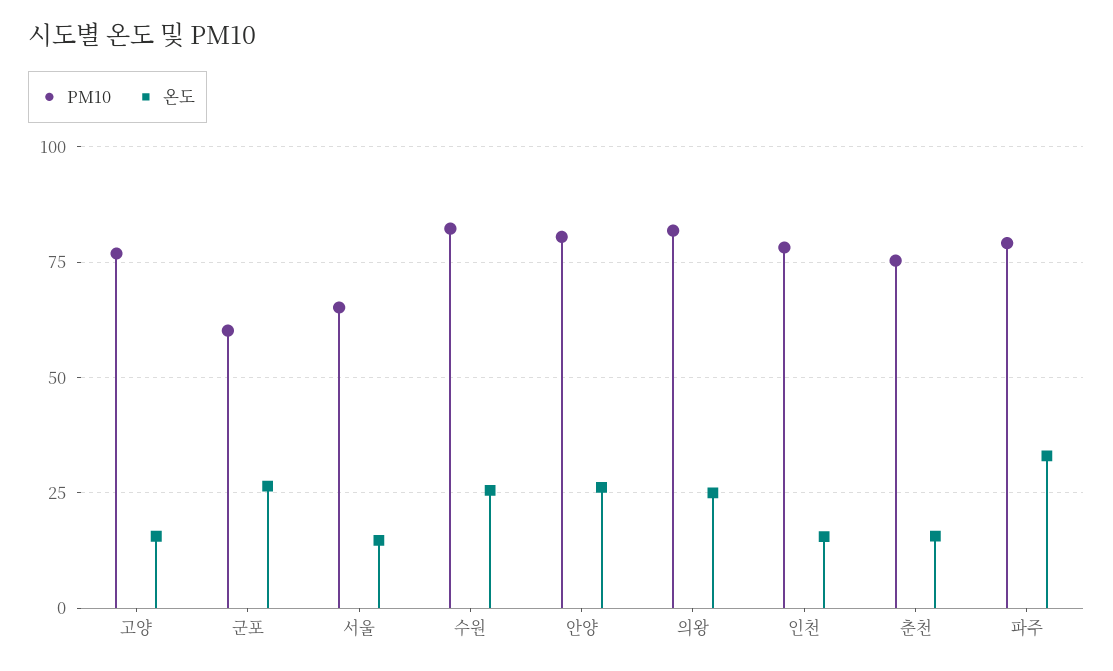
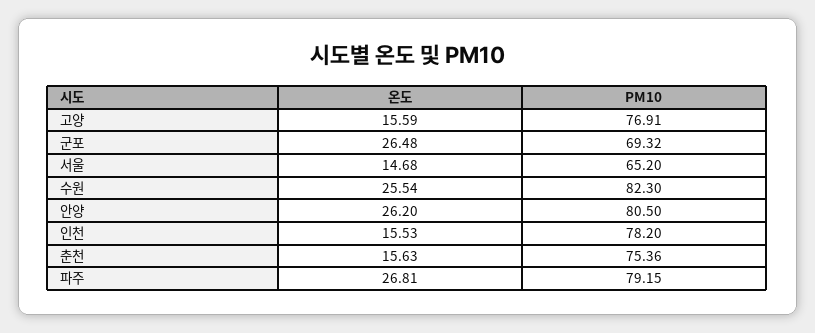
  {
    "PM10": {
      "고양": 76.91,
-     "군포": 60,
+     "군포": 69.32,
      "서울": 65.2,
      "수원": 82.3,
      "안양": 80.5,
-     "의왕": 82.5,
      "인천": 78.2,
      "춘천": 75.36,
      "파주": 79.15
    },
    "온도": {
      "고양": 15.59,
      "군포": 26.48,
      "서울": 14.68,
      "수원": 25.54,
      "안양": 26.2,
-     "의왕": 25,
      "인천": 15.53,
      "춘천": 15.63,
-     "파주": 32.5
+     "파주": 26.81
    }
  }

